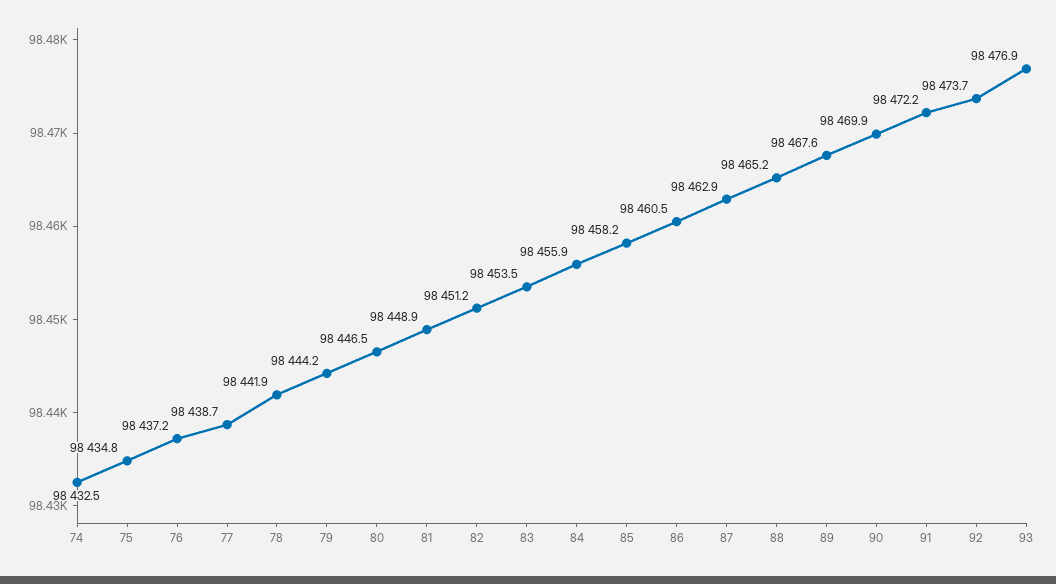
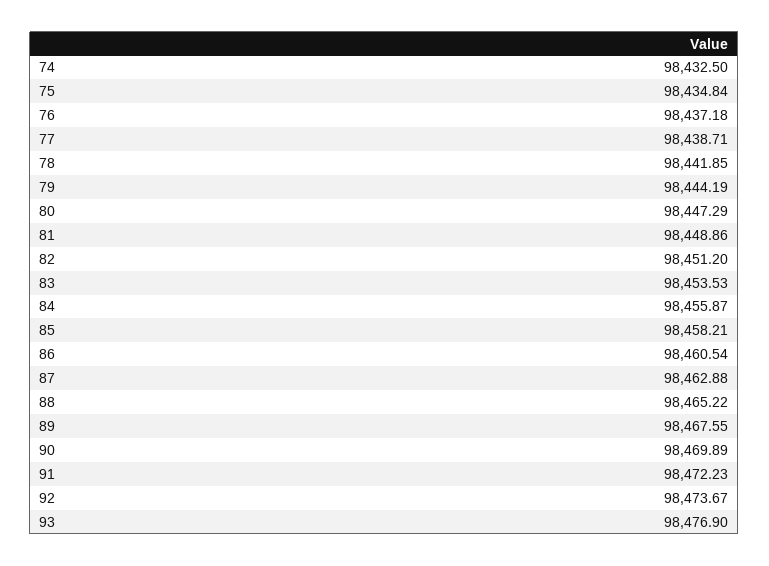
  {
    "74": 98432.5,
    "75": 98434.84,
    "76": 98437.18,
    "77": 98438.71,
    "78": 98441.85,
    "79": 98444.19,
-   "80": 98446.5,
+   "80": 98447.29,
    "81": 98448.86,
    "82": 98451.2,
    "83": 98453.53,
    "84": 98455.87,
    "85": 98458.21,
    "86": 98460.54,
    "87": 98462.88,
    "88": 98465.22,
    "89": 98467.55,
    "90": 98469.89,
    "91": 98472.23,
    "92": 98473.67,
    "93": 98476.9
  }

